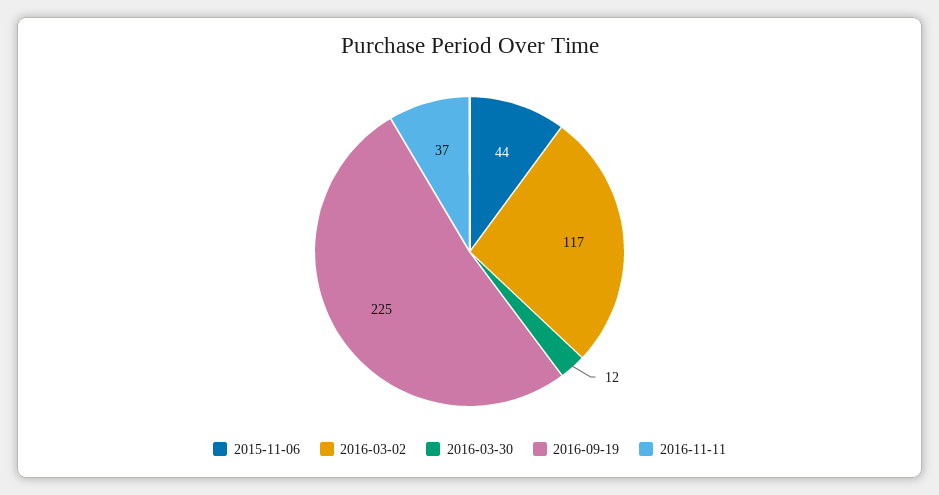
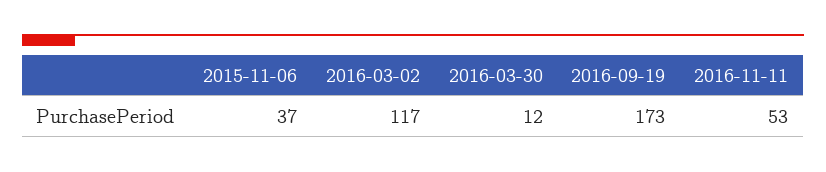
  {
-   "2015-11-06": 44,
+   "2015-11-06": 37,
    "2016-03-02": 117,
    "2016-03-30": 12,
-   "2016-09-19": 225,
+   "2016-09-19": 173,
-   "2016-11-11": 37
+   "2016-11-11": 53
  }

